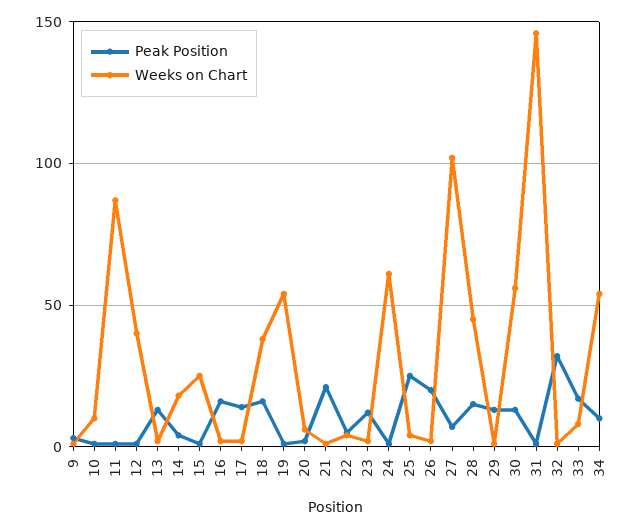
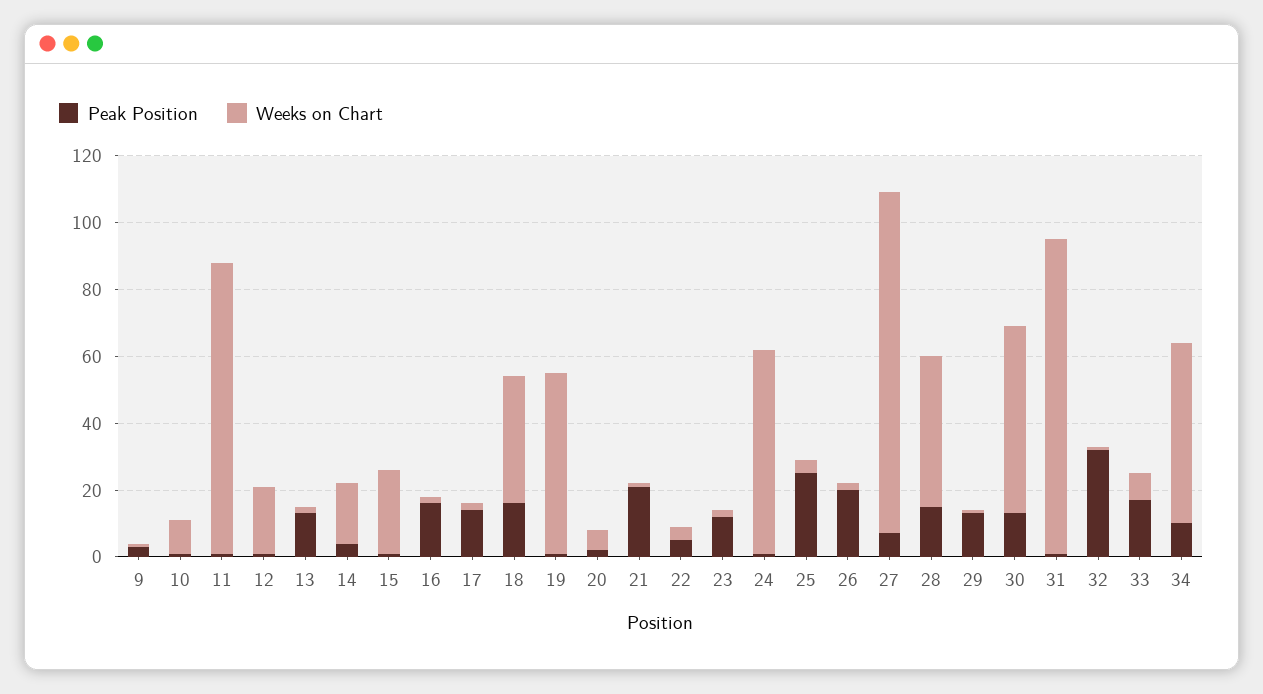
  {
    "Peak Position": {
      "9": 5,
      "10": 0,
      "11": 0,
      "12": 0,
      "13": 15,
      "14": 5,
      "15": 0,
      "16": 15,
      "17": 15,
      "18": 15,
      "19": 0,
      "20": 0,
      "21": 20,
      "22": 5,
      "23": 10,
      "24": 0,
      "25": 25,
      "26": 20,
      "27": 5,
      "28": 15,
      "29": 15,
      "30": 15,
      "31": 0,
      "32": 30,
      "33": 15,
      "34": 10
    },
    "Weeks on Chart": {
      "9": 0,
      "10": 10,
      "11": 85,
-     "12": 40,
+     "12": 20,
      "13": 0,
      "14": 20,
      "15": 25,
      "16": 0,
      "17": 0,
      "18": 40,
      "19": 55,
      "20": 5,
      "21": 0,
      "22": 5,
      "23": 0,
      "24": 60,
      "25": 5,
      "26": 0,
      "27": 100,
      "28": 45,
      "29": 0,
      "30": 55,
-     "31": 145,
+     "31": 95,
      "32": 0,
      "33": 10,
      "34": 55
    }
  }

